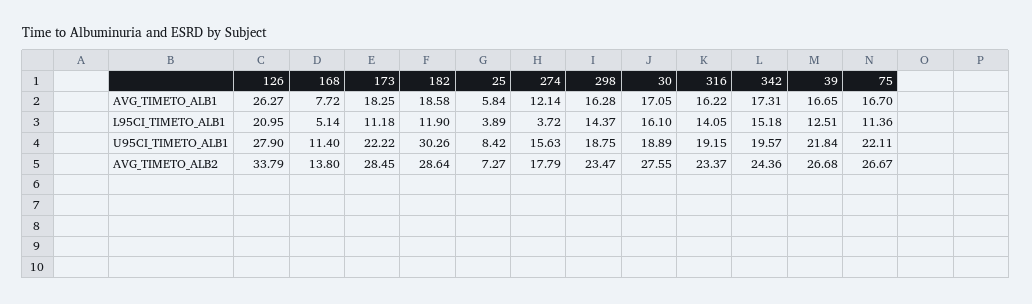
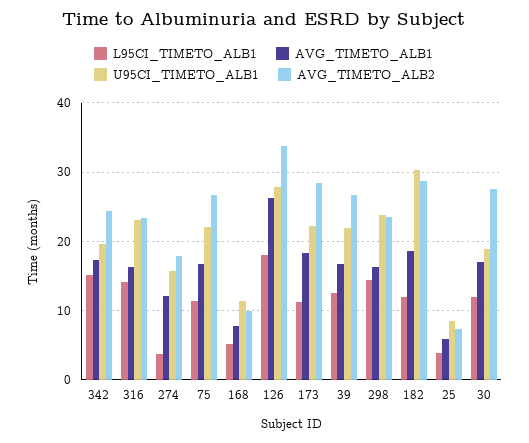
  {
    "AVG_TIMETO_ALB1": {
      "126": 26.27,
      "168": 7.72,
      "173": 18.25,
      "182": 18.58,
      "25": 5.84,
      "274": 12.14,
      "298": 16.28,
      "30": 17.05,
      "316": 16.22,
      "342": 17.31,
      "39": 16.65,
      "75": 16.7
    },
    "L95CI_TIMETO_ALB1": {
-     "126": 20.95,
+     "126": 18,
      "168": 5.14,
      "173": 11.18,
      "182": 11.9,
      "25": 3.89,
      "274": 3.72,
      "298": 14.37,
-     "30": 16.1,
+     "30": 12,
      "316": 14.05,
      "342": 15.18,
      "39": 12.51,
      "75": 11.36
    },
    "U95CI_TIMETO_ALB1": {
      "126": 27.9,
      "168": 11.4,
      "173": 22.22,
      "182": 30.26,
      "25": 8.42,
      "274": 15.63,
-     "298": 18.75,
+     "298": 24,
      "30": 18.89,
-     "316": 19.15,
+     "316": 23,
      "342": 19.57,
      "39": 21.84,
      "75": 22.11
    },
    "AVG_TIMETO_ALB2": {
      "126": 33.79,
-     "168": 13.8,
+     "168": 10,
      "173": 28.45,
      "182": 28.64,
      "25": 7.27,
      "274": 17.79,
      "298": 23.47,
      "30": 27.55,
      "316": 23.37,
      "342": 24.36,
      "39": 26.68,
      "75": 26.67
    }
  }

